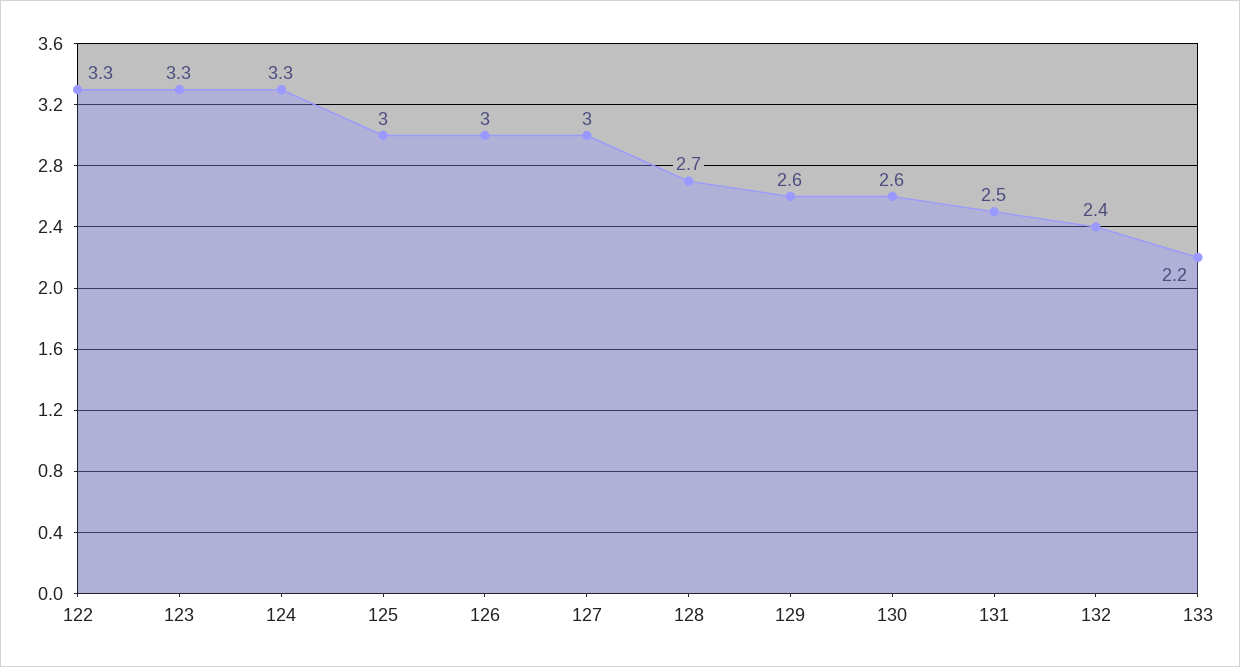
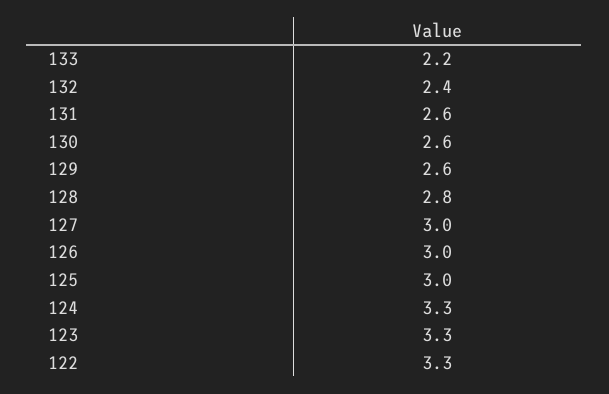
  {
    "122": 3.3,
    "123": 3.3,
    "124": 3.3,
    "125": 3,
    "126": 3,
    "127": 3,
-   "128": 2.7,
+   "128": 2.8,
    "129": 2.6,
    "130": 2.6,
-   "131": 2.5,
+   "131": 2.6,
    "132": 2.4,
    "133": 2.2
  }

